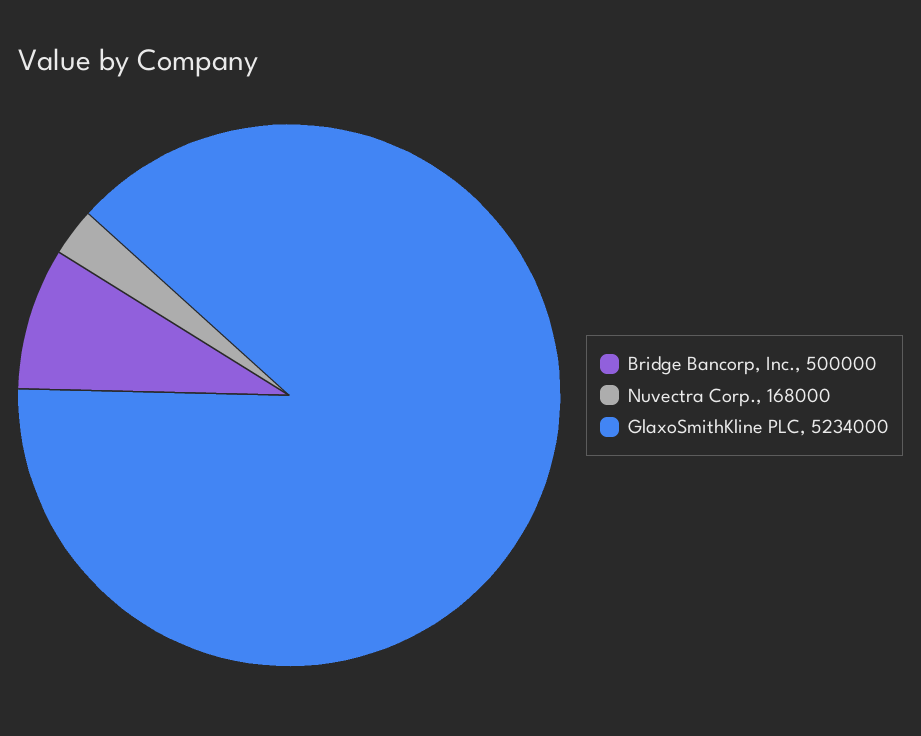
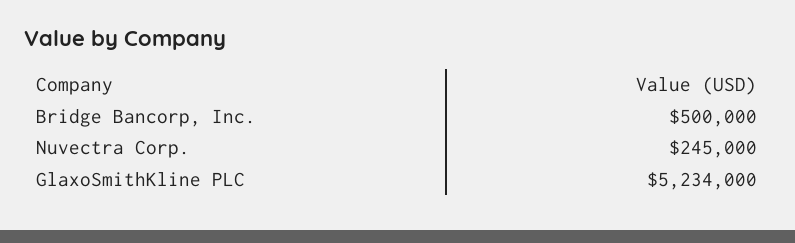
  {
    "Bridge Bancorp, Inc.": 500000,
-   "Nuvectra Corp.": 168000,
+   "Nuvectra Corp.": 245000,
    "GlaxoSmithKline PLC": 5234000
  }

